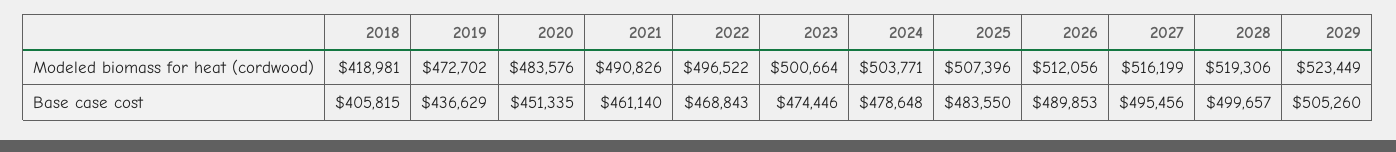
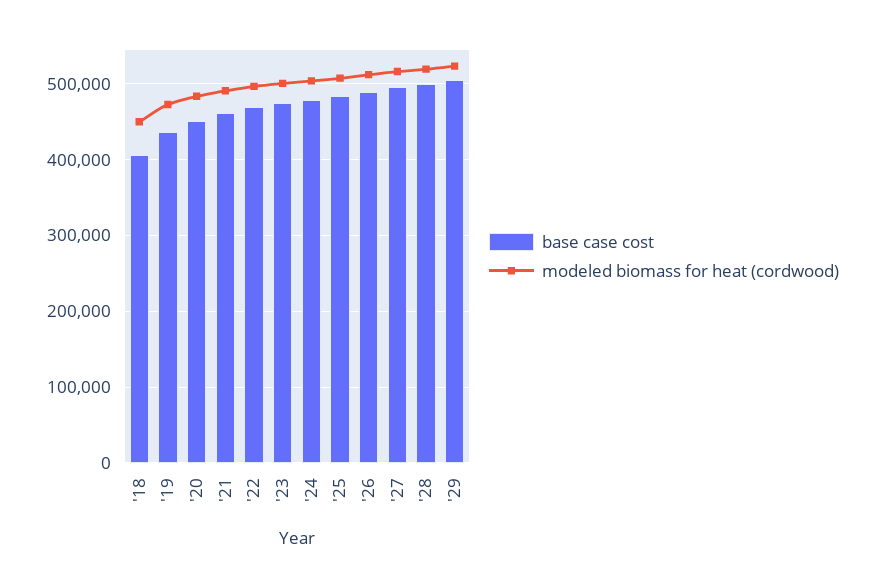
  {
    "Modeled biomass for heat (cordwood)": {
-     "2018": 418981,
+     "2018": 450000,
      "2019": 472702,
      "2020": 483576,
      "2021": 490826,
      "2022": 496522,
      "2023": 500664,
      "2024": 503771,
      "2025": 507396,
      "2026": 512056,
      "2027": 516199,
      "2028": 519306,
      "2029": 523449
    },
    "Base case cost": {
      "2018": 405815,
      "2019": 436629,
      "2020": 451335,
      "2021": 461140,
      "2022": 468843,
      "2023": 474446,
      "2024": 478648,
      "2025": 483550,
      "2026": 489853,
      "2027": 495456,
      "2028": 499657,
      "2029": 505260
    }
  }

